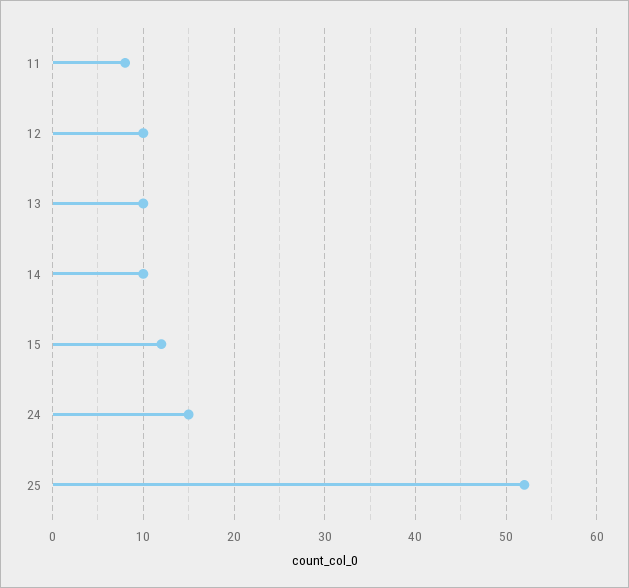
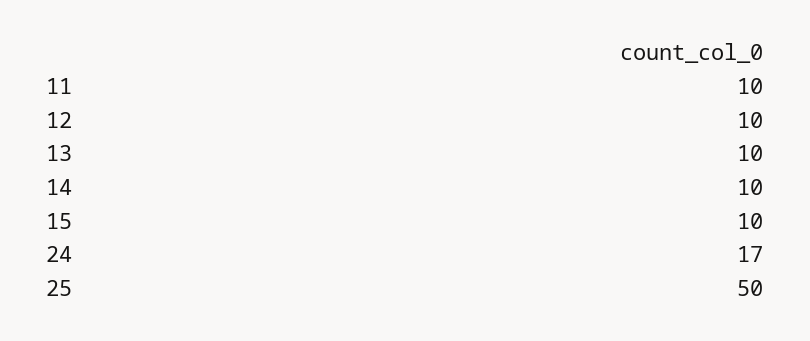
  {
-   "11": 8,
+   "11": 10,
    "12": 10,
    "13": 10,
    "14": 10,
-   "15": 12,
+   "15": 10,
-   "24": 15,
+   "24": 17,
-   "25": 52
+   "25": 50
  }

